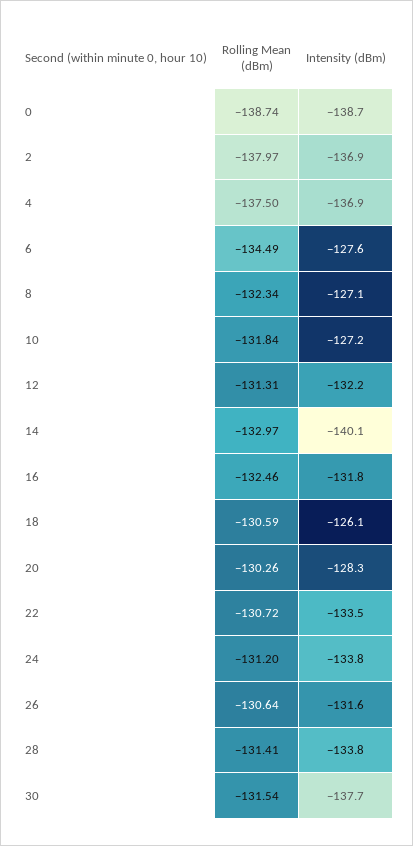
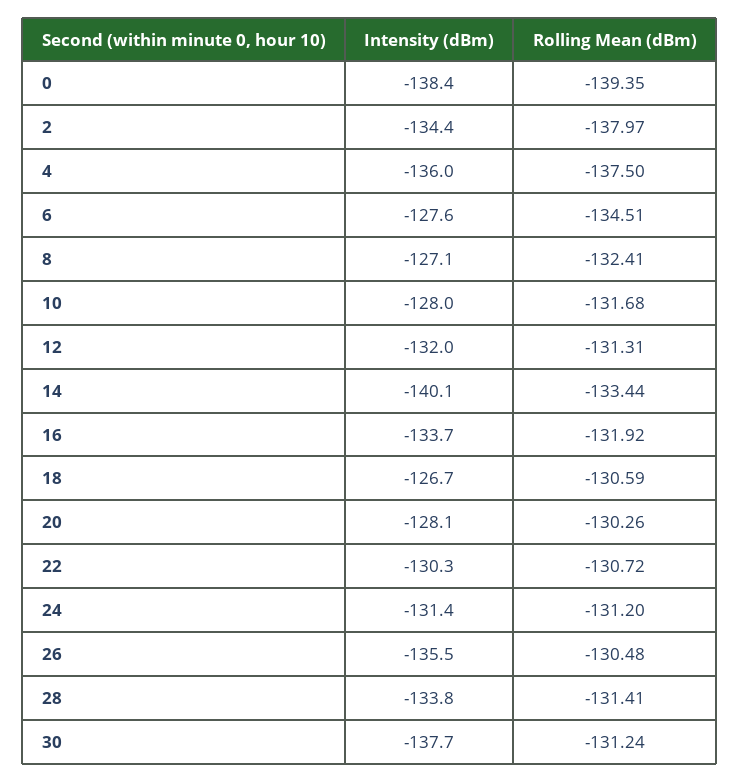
  {
    "Rolling Mean (dBm)": {
-     "0": -138.74,
+     "0": -139.35,
      "2": -137.97,
      "4": -137.5,
-     "6": -134.49,
+     "6": -134.51,
-     "8": -132.34,
+     "8": -132.41,
-     "10": -131.84,
+     "10": -131.68,
      "12": -131.31,
-     "14": -132.97,
+     "14": -133.44,
-     "16": -132.46,
+     "16": -131.92,
      "18": -130.59,
      "20": -130.26,
      "22": -130.72,
      "24": -131.2,
-     "26": -130.64,
+     "26": -130.48,
      "28": -131.41,
-     "30": -131.54
+     "30": -131.24
    },
    "Intensity (dBm)": {
-     "0": -138.7,
+     "0": -138.4,
-     "2": -136.9,
+     "2": -134.4,
-     "4": -136.9,
+     "4": -136,
      "6": -127.6,
      "8": -127.1,
-     "10": -127.2,
+     "10": -128,
-     "12": -132.2,
+     "12": -132,
      "14": -140.1,
-     "16": -131.8,
+     "16": -133.7,
-     "18": -126.1,
+     "18": -126.7,
-     "20": -128.3,
+     "20": -128.1,
-     "22": -133.5,
+     "22": -130.3,
-     "24": -133.8,
+     "24": -131.4,
-     "26": -131.6,
+     "26": -135.5,
      "28": -133.8,
      "30": -137.7
    }
  }

